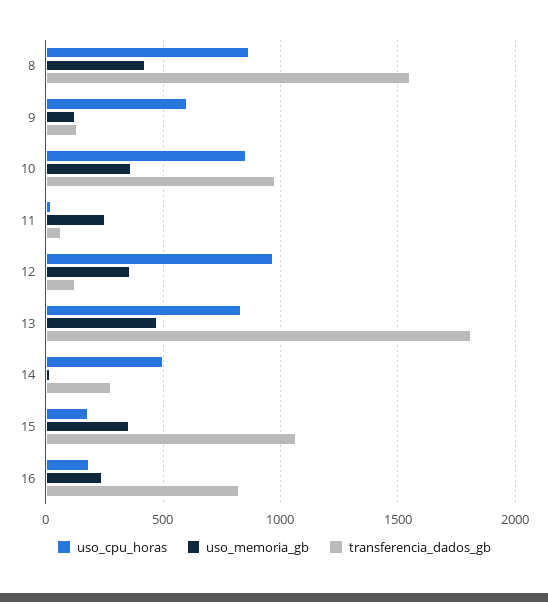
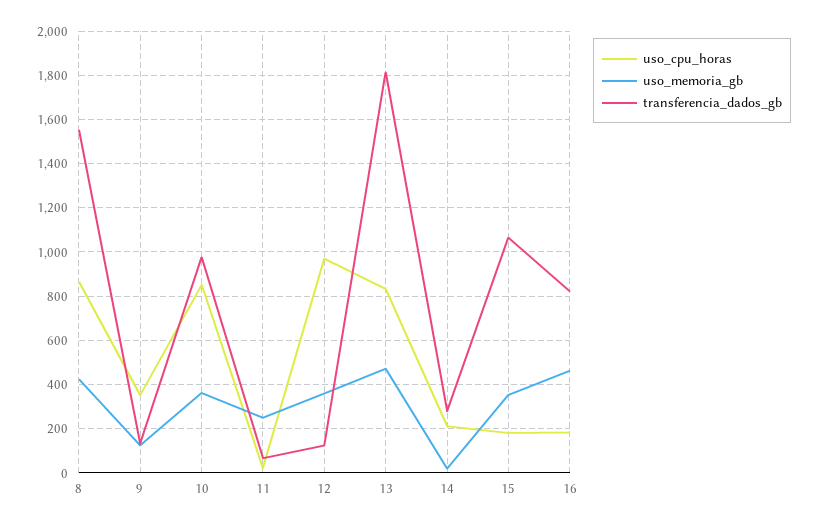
  {
    "uso_cpu_horas": {
      "8": 850,
-     "9": 600,
+     "9": 350,
      "10": 850,
      "11": 0,
      "12": 950,
      "13": 850,
-     "14": 500,
+     "14": 200,
      "15": 200,
      "16": 200
    },
    "uso_memoria_gb": {
      "8": 400,
      "9": 100,
      "10": 350,
      "11": 250,
      "12": 350,
      "13": 450,
      "14": 0,
      "15": 350,
-     "16": 250
+     "16": 450
    },
    "transferencia_dados_gb": {
      "8": 1550,
      "9": 150,
      "10": 1000,
      "11": 50,
      "12": 150,
      "13": 1800,
      "14": 300,
      "15": 1050,
      "16": 800
    }
  }

